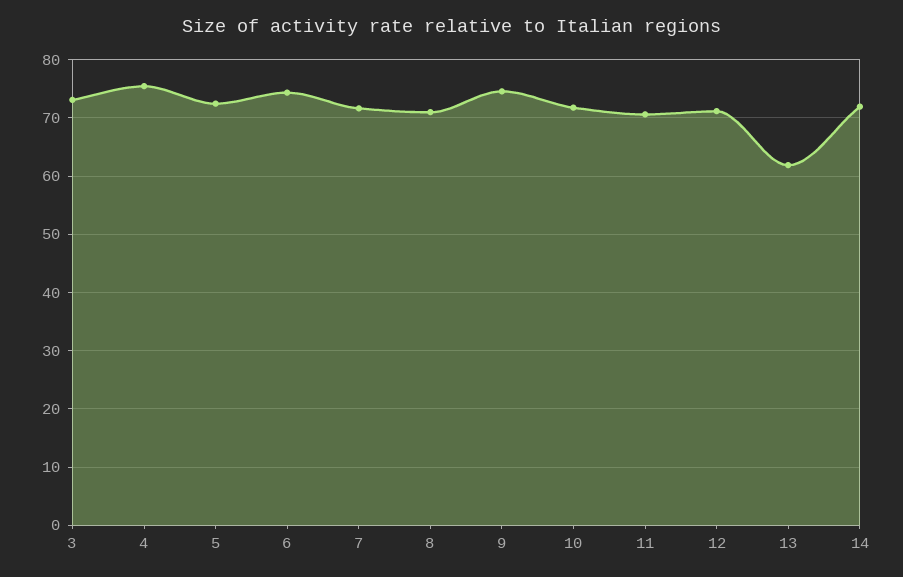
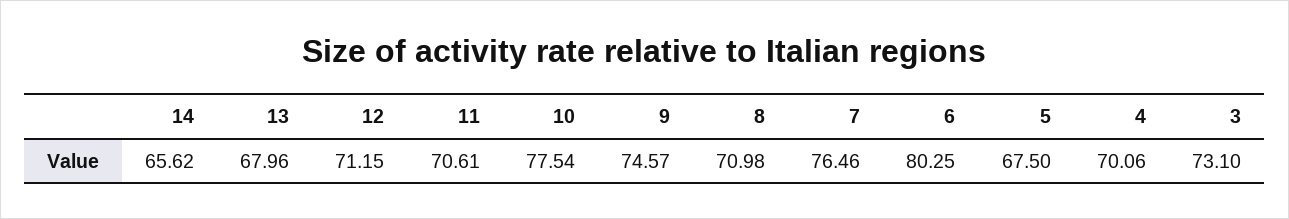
  {
    "3": 73.1,
-   "4": 76,
+   "4": 70.06,
-   "5": 72,
+   "5": 67.5,
-   "6": 74,
+   "6": 80.25,
-   "7": 72,
+   "7": 76.46,
    "8": 70.98,
    "9": 74.57,
-   "10": 72,
+   "10": 77.54,
    "11": 70.61,
    "12": 71.15,
-   "13": 62,
+   "13": 67.96,
-   "14": 72
+   "14": 65.62
  }

